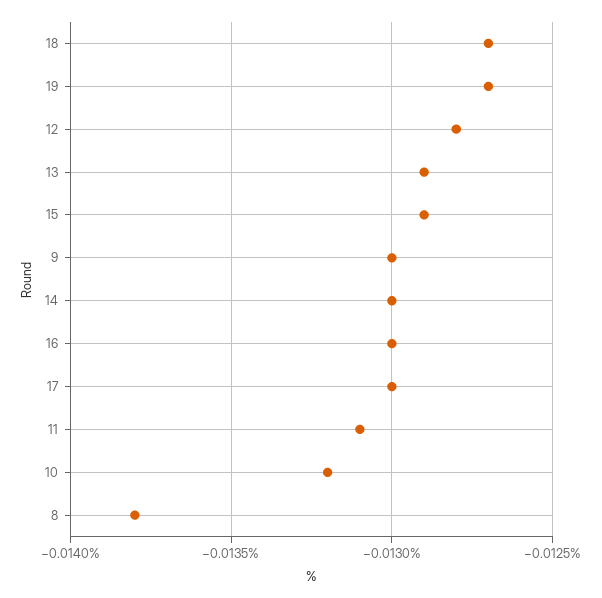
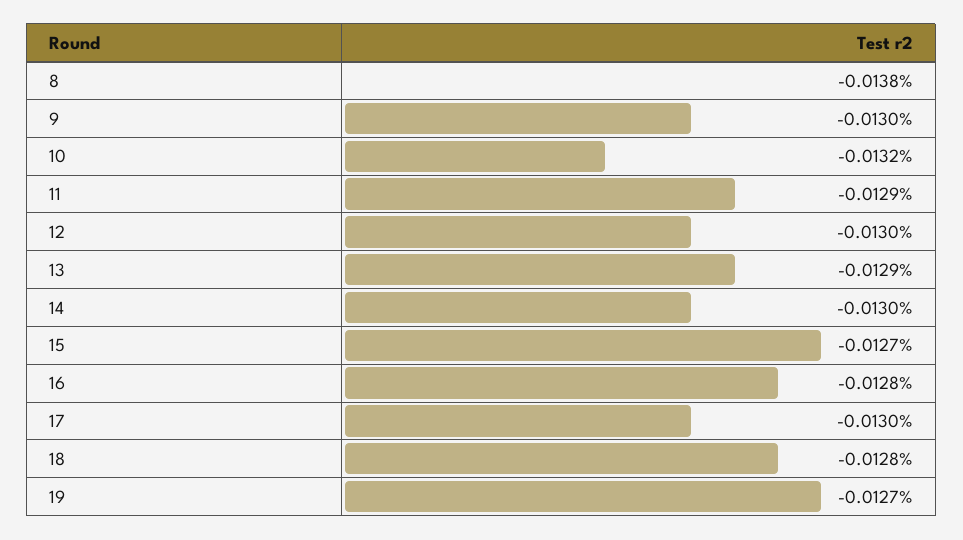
  {
-   "18": -0.0127,
+   "18": -0.0128,
    "19": -0.0127,
-   "12": -0.0128,
+   "12": -0.013,
    "13": -0.0129,
-   "15": -0.0129,
+   "15": -0.0127,
    "9": -0.013,
    "14": -0.013,
-   "16": -0.013,
+   "16": -0.0128,
    "17": -0.013,
-   "11": -0.0131,
+   "11": -0.0129,
    "10": -0.0132,
    "8": -0.0138
  }

